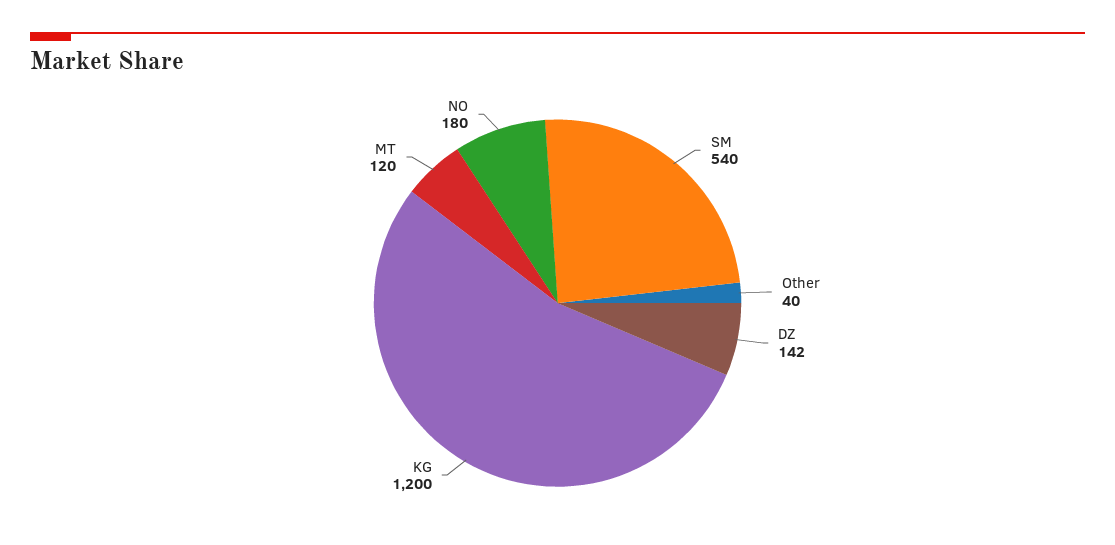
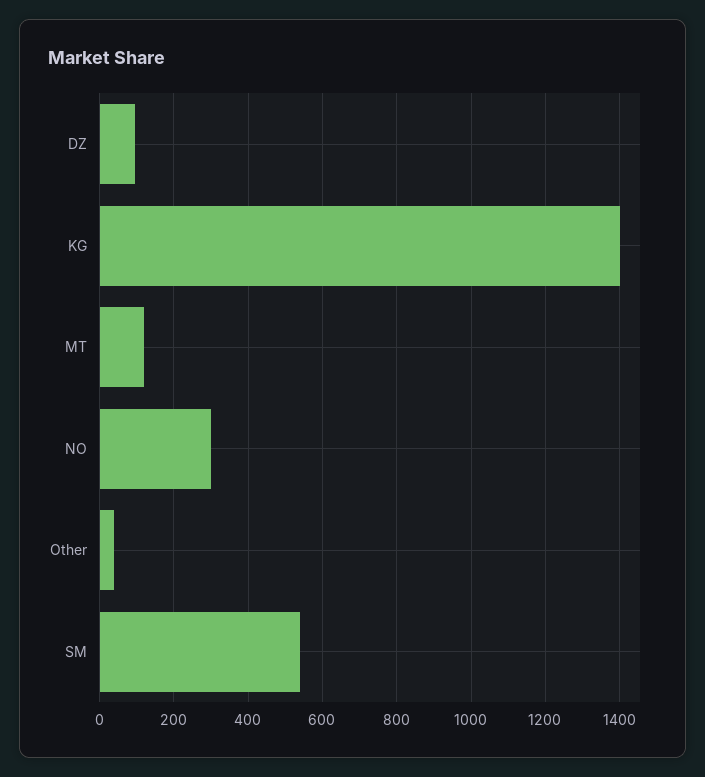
  {
    "SM": 540,
    "Other": 40,
-   "DZ": 142,
+   "DZ": 100,
-   "KG": 1200,
+   "KG": 1400,
    "MT": 120,
-   "NO": 180
+   "NO": 300
  }

